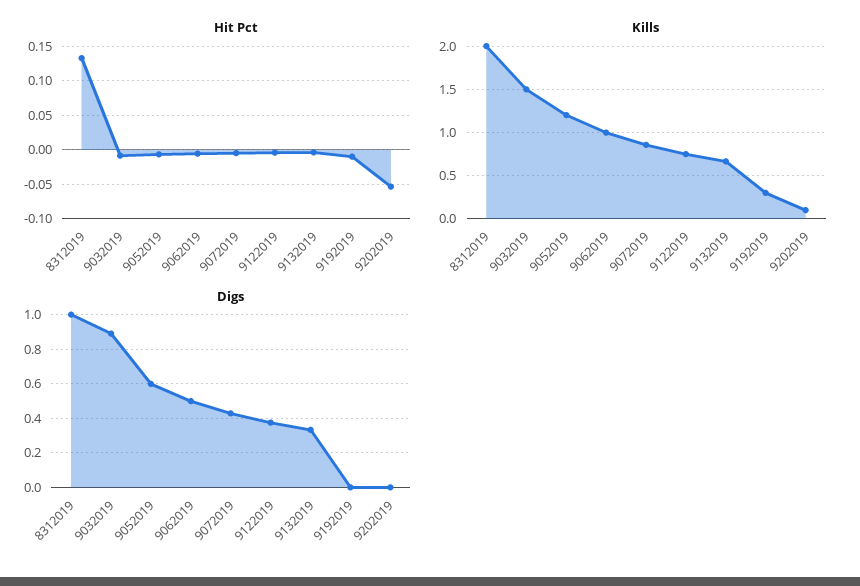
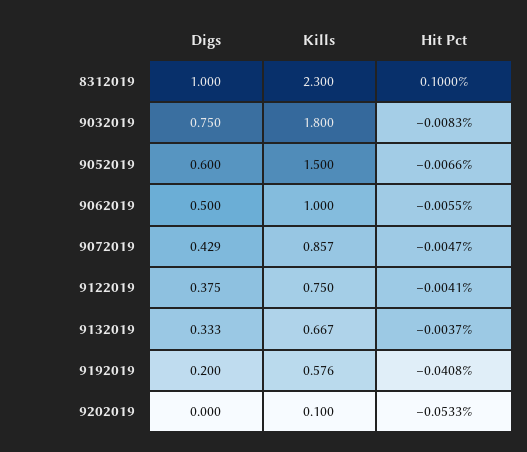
  {
    "Hit Pct": {
-     "8312019": 0.13,
+     "8312019": 0.1,
      "9032019": -0.0083,
      "9052019": -0.0066,
      "9062019": -0.0055,
      "9072019": -0.0047,
      "9122019": -0.0041,
      "9132019": -0.0037,
-     "9192019": -0.01,
+     "9192019": -0.0408,
      "9202019": -0.0533
    },
    "Kills": {
-     "8312019": 2,
+     "8312019": 2.3,
-     "9032019": 1.5,
+     "9032019": 1.8,
-     "9052019": 1.2,
+     "9052019": 1.5,
      "9062019": 1,
      "9072019": 0.857,
      "9122019": 0.75,
      "9132019": 0.667,
-     "9192019": 0.3,
+     "9192019": 0.576,
      "9202019": 0.1
    },
    "Digs": {
      "8312019": 1,
-     "9032019": 0.9,
+     "9032019": 0.75,
      "9052019": 0.6,
      "9062019": 0.5,
      "9072019": 0.429,
      "9122019": 0.375,
      "9132019": 0.333,
-     "9192019": 0,
+     "9192019": 0.2,
      "9202019": 0
    }
  }

